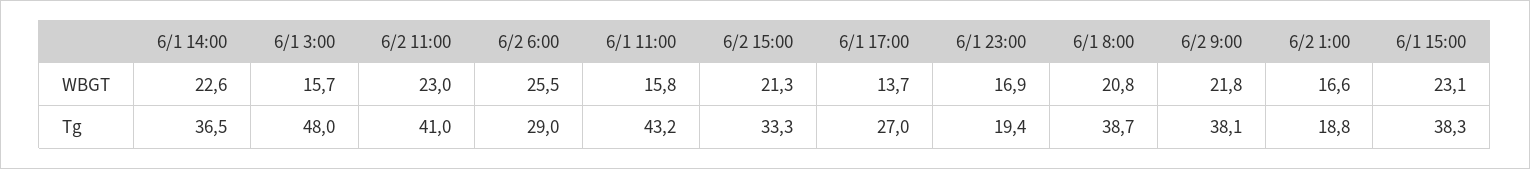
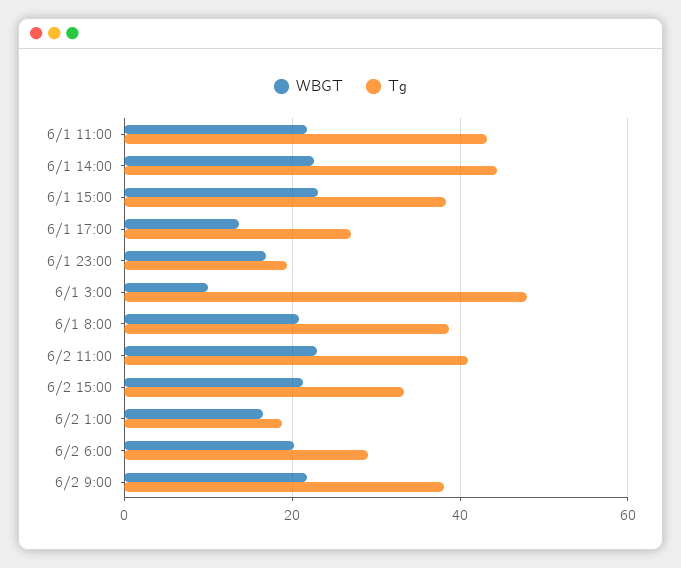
  {
    "WBGT": {
      "6/1 14:00": 22.6,
-     "6/1 3:00": 15.7,
+     "6/1 3:00": 10,
      "6/2 11:00": 23,
-     "6/2 6:00": 25.5,
+     "6/2 6:00": 20,
-     "6/1 11:00": 15.8,
+     "6/1 11:00": 22,
      "6/2 15:00": 21.3,
      "6/1 17:00": 13.7,
      "6/1 23:00": 16.9,
      "6/1 8:00": 20.8,
      "6/2 9:00": 21.8,
      "6/2 1:00": 16.6,
      "6/1 15:00": 23.1
    },
    "Tg": {
-     "6/1 14:00": 36.5,
+     "6/1 14:00": 44,
      "6/1 3:00": 48,
      "6/2 11:00": 41,
      "6/2 6:00": 29,
      "6/1 11:00": 43.2,
      "6/2 15:00": 33.3,
      "6/1 17:00": 27,
      "6/1 23:00": 19.4,
      "6/1 8:00": 38.7,
      "6/2 9:00": 38.1,
      "6/2 1:00": 18.8,
      "6/1 15:00": 38.3
    }
  }

